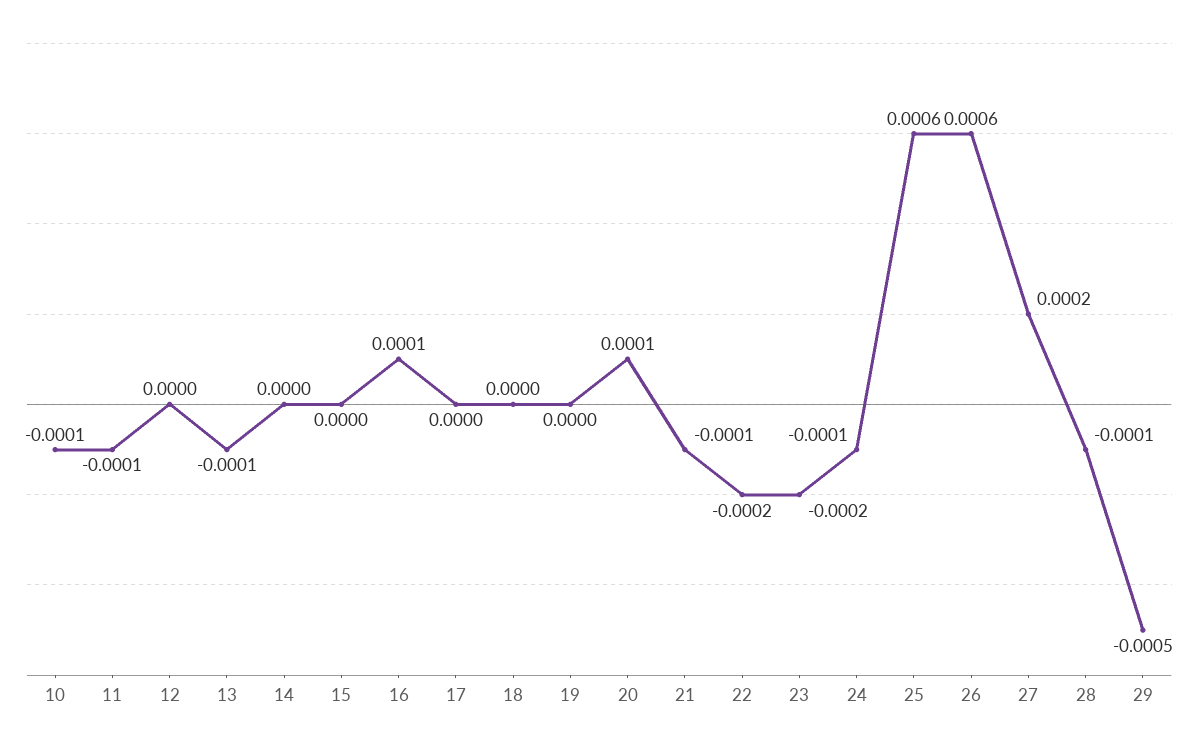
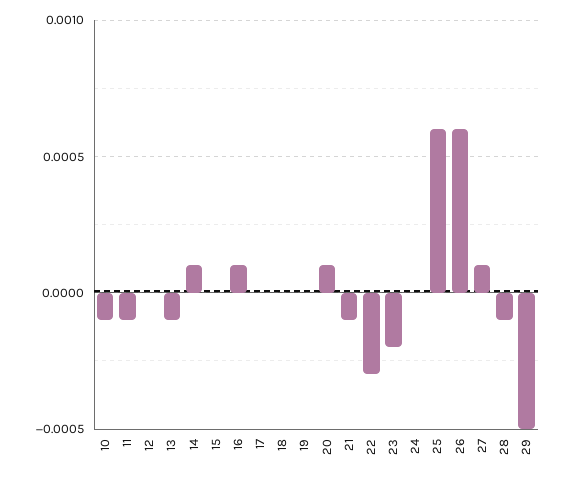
  {
    "10": -0.0001,
    "11": -0.0001,
    "12": 0,
    "13": -0.0001,
-   "14": 0,
+   "14": 0.0001,
    "15": 0,
    "16": 0.0001,
    "17": 0,
    "18": 0,
    "19": 0,
    "20": 0.0001,
    "21": -0.0001,
-   "22": -0.0002,
+   "22": -0.0003,
    "23": -0.0002,
-   "24": -0.0001,
+   "24": 0,
    "25": 0.0006,
    "26": 0.0006,
-   "27": 0.0002,
+   "27": 0.0001,
    "28": -0.0001,
    "29": -0.0005
  }

